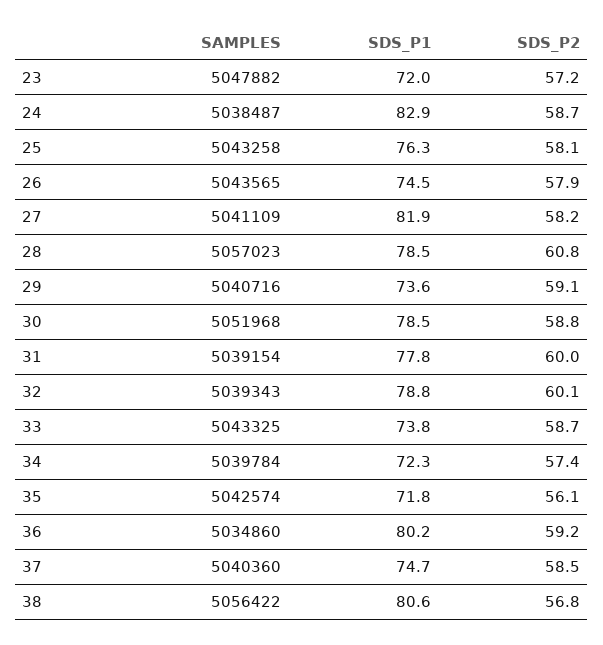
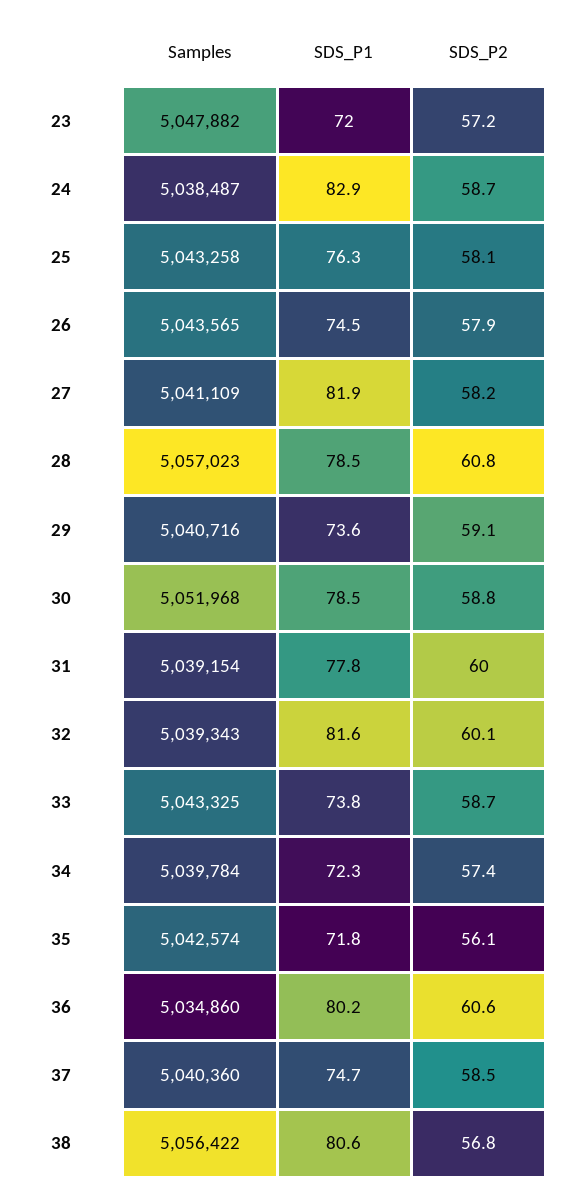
  {
    "SAMPLES": {
      "23": 5047882,
      "24": 5038487,
      "25": 5043258,
      "26": 5043565,
      "27": 5041109,
      "28": 5057023,
      "29": 5040716,
      "30": 5051968,
      "31": 5039154,
      "32": 5039343,
      "33": 5043325,
      "34": 5039784,
      "35": 5042574,
      "36": 5034860,
      "37": 5040360,
      "38": 5056422
    },
    "SDS_P1": {
      "23": 72,
      "24": 82.9,
      "25": 76.3,
      "26": 74.5,
      "27": 81.9,
      "28": 78.5,
      "29": 73.6,
      "30": 78.5,
      "31": 77.8,
-     "32": 78.8,
+     "32": 81.6,
      "33": 73.8,
      "34": 72.3,
      "35": 71.8,
      "36": 80.2,
      "37": 74.7,
      "38": 80.6
    },
    "SDS_P2": {
      "23": 57.2,
      "24": 58.7,
      "25": 58.1,
      "26": 57.9,
      "27": 58.2,
      "28": 60.8,
      "29": 59.1,
      "30": 58.8,
      "31": 60,
      "32": 60.1,
      "33": 58.7,
      "34": 57.4,
      "35": 56.1,
-     "36": 59.2,
+     "36": 60.6,
      "37": 58.5,
      "38": 56.8
    }
  }

